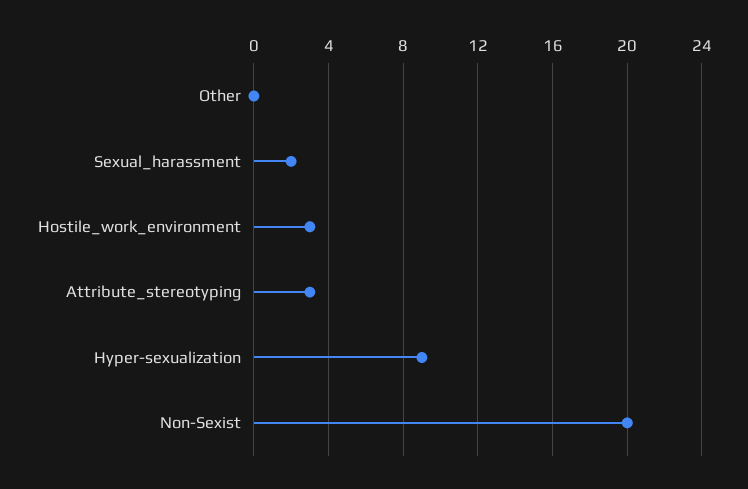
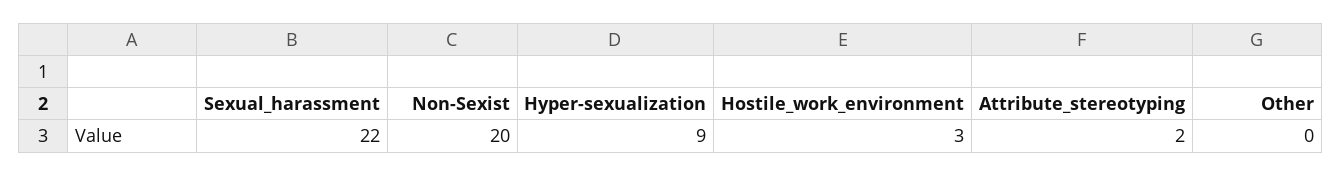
  {
    "Other": 0,
-   "Sexual_harassment": 2,
+   "Sexual_harassment": 22,
    "Hostile_work_environment": 3,
-   "Attribute_stereotyping": 3,
+   "Attribute_stereotyping": 2,
    "Hyper-sexualization": 9,
    "Non-Sexist": 20
  }

